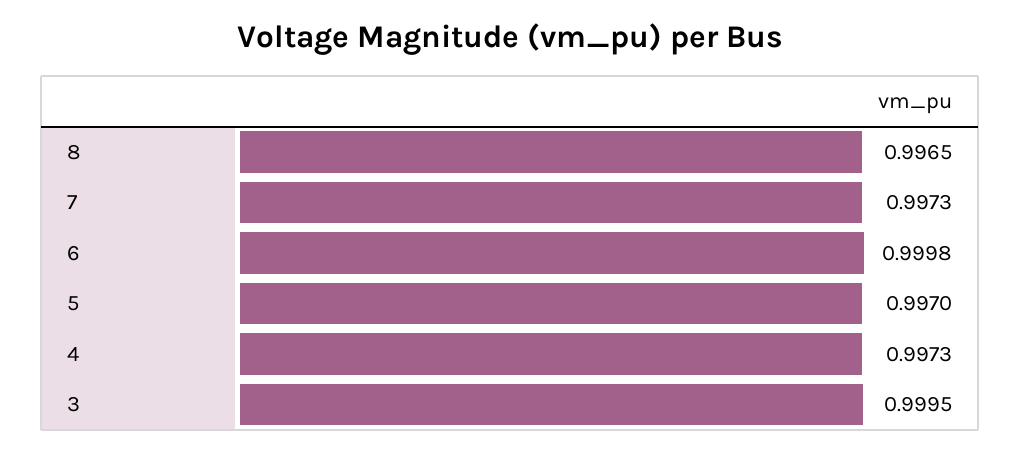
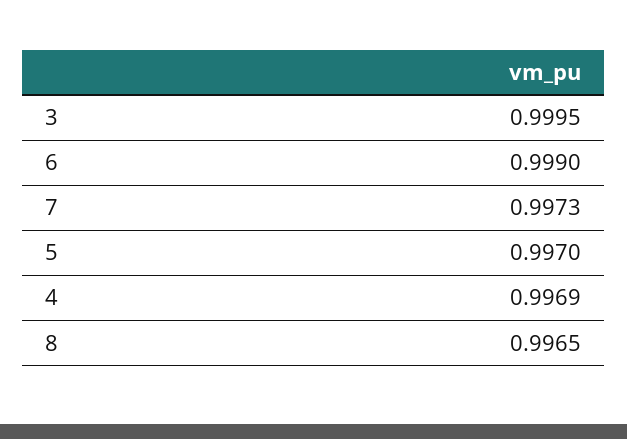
  {
    "8": 0.9965,
    "7": 0.9973,
-   "6": 0.9998,
+   "6": 0.999,
    "5": 0.997,
-   "4": 0.9973,
+   "4": 0.9969,
    "3": 0.9995
  }

